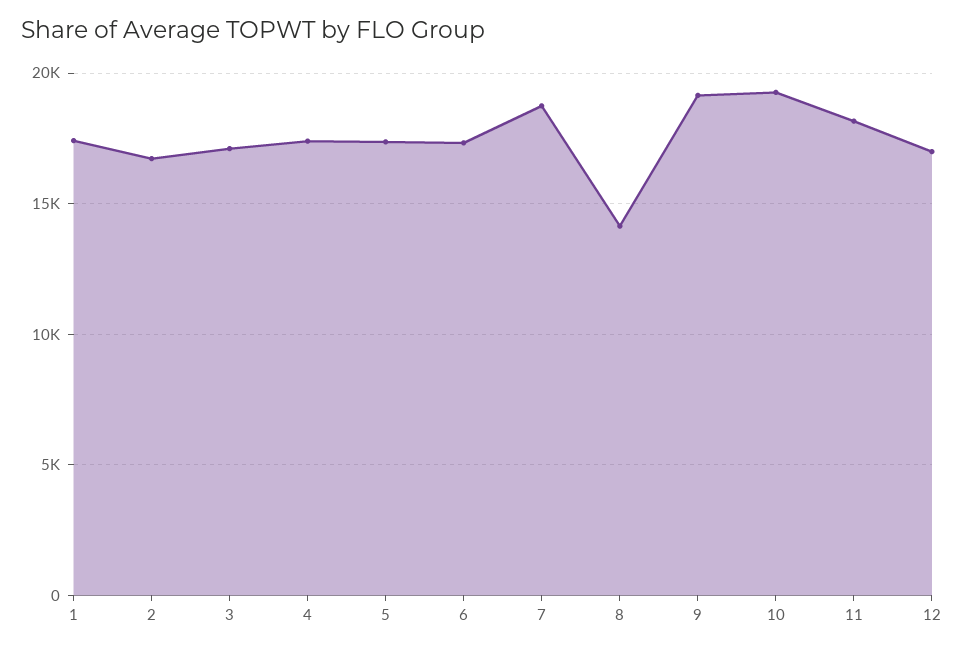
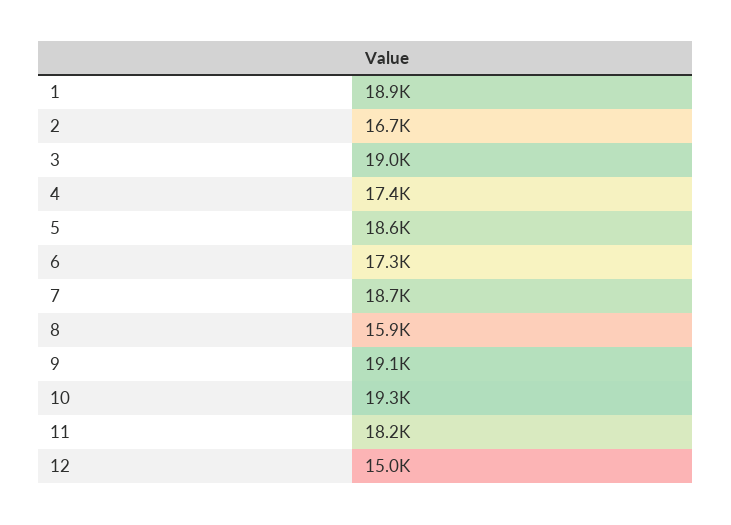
  {
-   "1": 17500,
+   "1": 18900,
    "2": 16700,
-   "3": 17000,
+   "3": 19000,
    "4": 17400,
-   "5": 17500,
+   "5": 18600,
    "6": 17300,
    "7": 18700,
-   "8": 14000,
+   "8": 15900,
    "9": 19100,
    "10": 19300,
    "11": 18200,
-   "12": 17000
+   "12": 15000
  }

